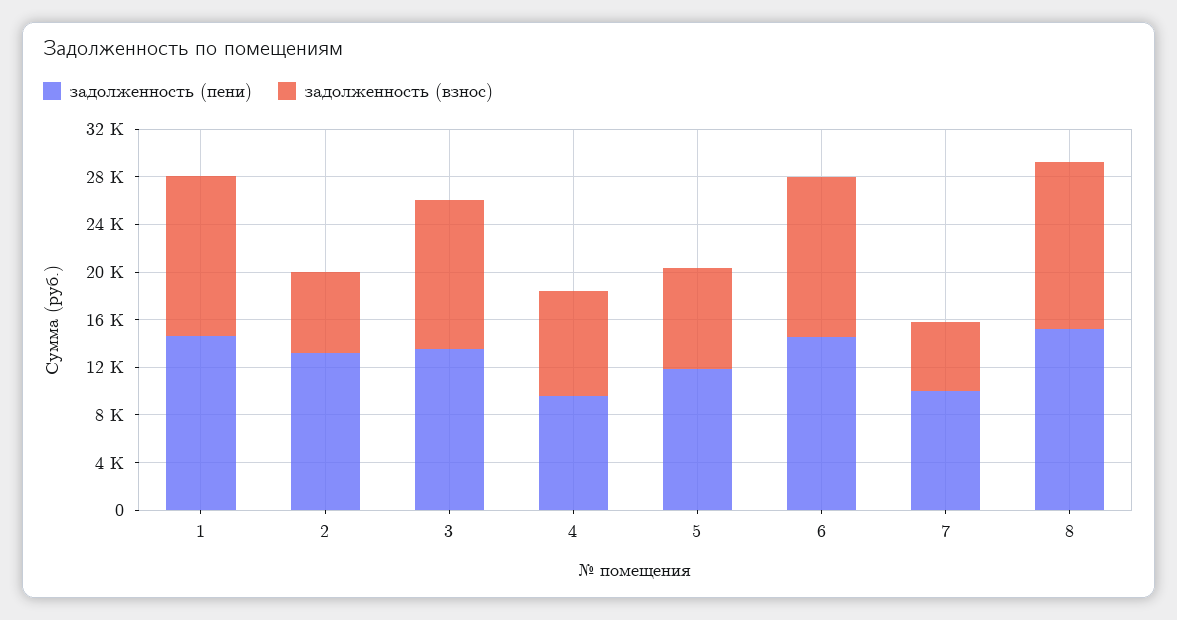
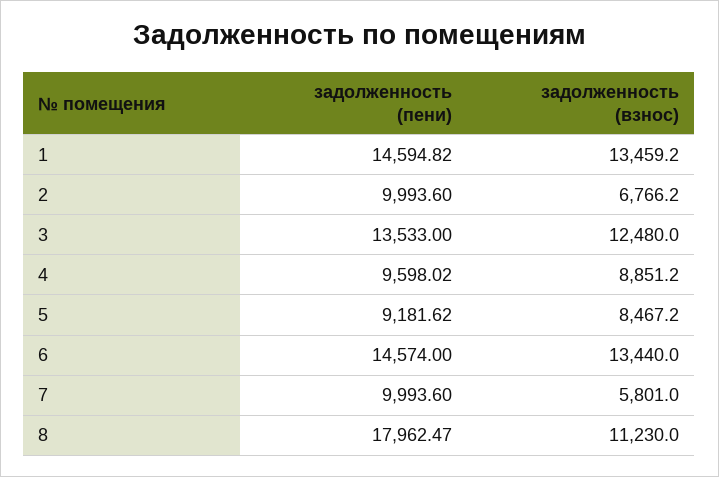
  {
    "задолженность (пени)": {
      "1": 14594.82,
-     "2": 13000,
+     "2": 9993.6,
      "3": 13533,
      "4": 9598.02,
-     "5": 12000,
+     "5": 9181.62,
      "6": 14574,
      "7": 9993.6,
-     "8": 15000
+     "8": 17962.47
    },
    "задолженность (взнос)": {
      "1": 13459.2,
      "2": 6766.2,
      "3": 12480,
      "4": 8851.2,
      "5": 8467.2,
      "6": 13440,
      "7": 5801,
-     "8": 14000
+     "8": 11230
    }
  }

